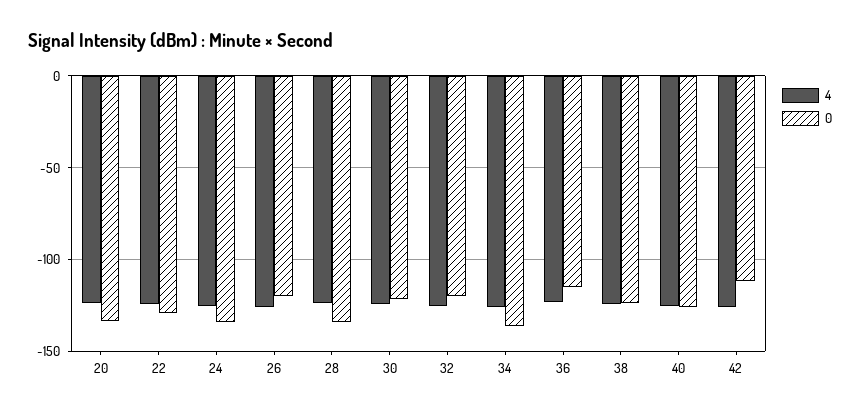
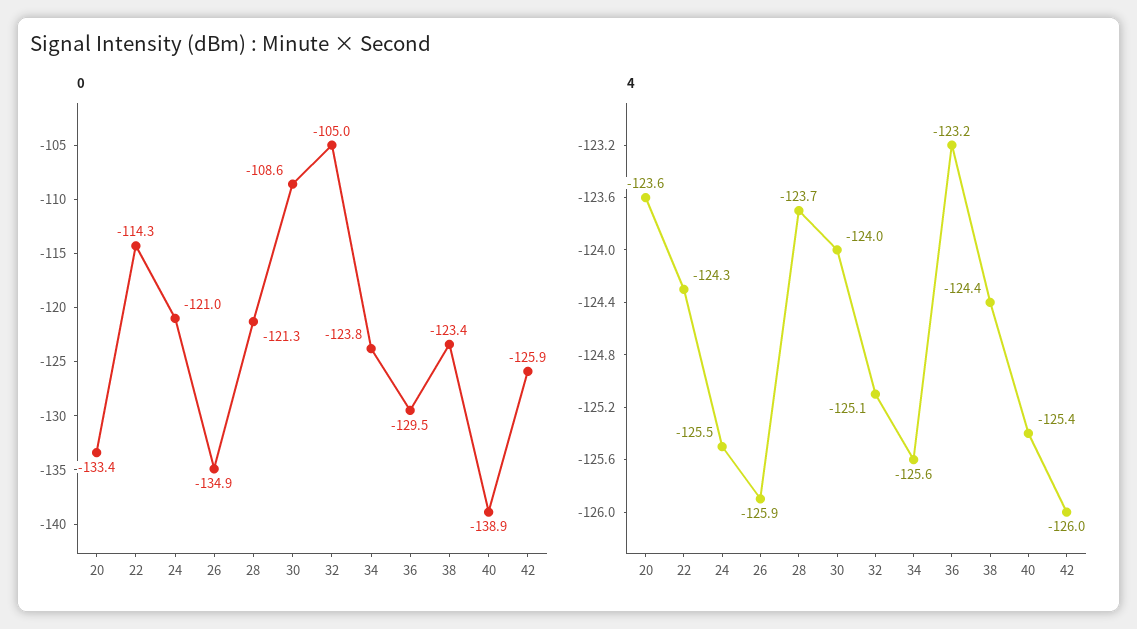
  {
    "4": {
      "20": -123.6,
      "22": -124.3,
      "24": -125.5,
      "26": -125.9,
      "28": -123.7,
      "30": -124,
      "32": -125.1,
      "34": -125.6,
      "36": -123.2,
      "38": -124.4,
      "40": -125.4,
      "42": -126
    },
    "0": {
      "20": -133.4,
-     "22": -130,
+     "22": -114.3,
-     "24": -135,
+     "24": -121,
-     "26": -120,
+     "26": -134.9,
-     "28": -135,
+     "28": -121.3,
-     "30": -120,
+     "30": -108.6,
-     "32": -120,
+     "32": -105,
-     "34": -135,
+     "34": -123.8,
-     "36": -115,
+     "36": -129.5,
      "38": -123.4,
-     "40": -125,
+     "40": -138.9,
-     "42": -110
+     "42": -125.9
    }
  }

